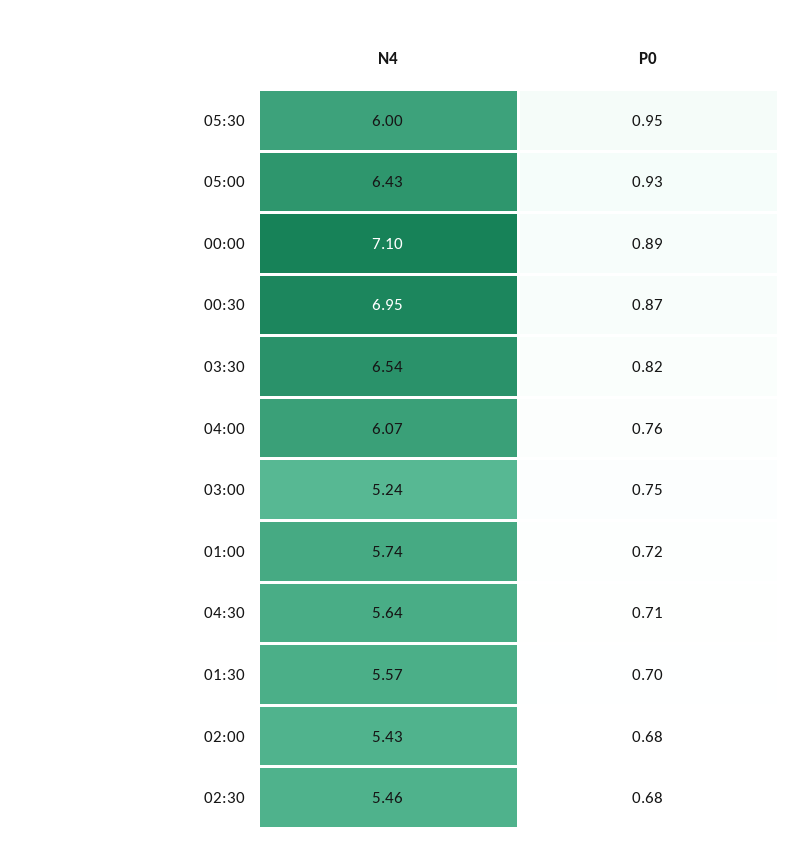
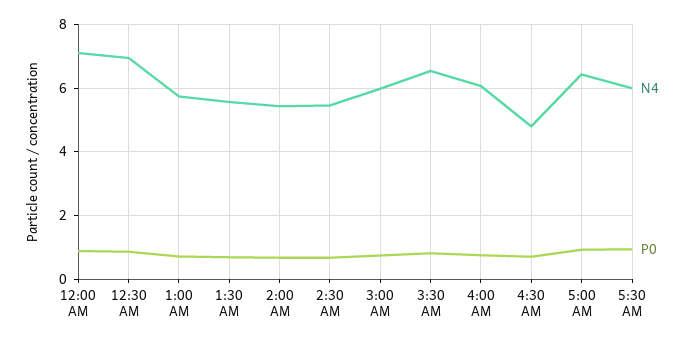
  {
    "N4": {
      "05:30": 6,
      "05:00": 6.43,
      "00:00": 7.1,
      "00:30": 6.95,
      "03:30": 6.54,
      "04:00": 6.07,
-     "03:00": 5.24,
+     "03:00": 6,
      "01:00": 5.74,
-     "04:30": 5.64,
+     "04:30": 4.8,
      "01:30": 5.57,
      "02:00": 5.43,
      "02:30": 5.46
    },
    "P0": {
      "05:30": 0.95,
      "05:00": 0.93,
      "00:00": 0.89,
      "00:30": 0.87,
      "03:30": 0.82,
      "04:00": 0.76,
      "03:00": 0.75,
      "01:00": 0.72,
      "04:30": 0.71,
      "01:30": 0.7,
      "02:00": 0.68,
      "02:30": 0.68
    }
  }

